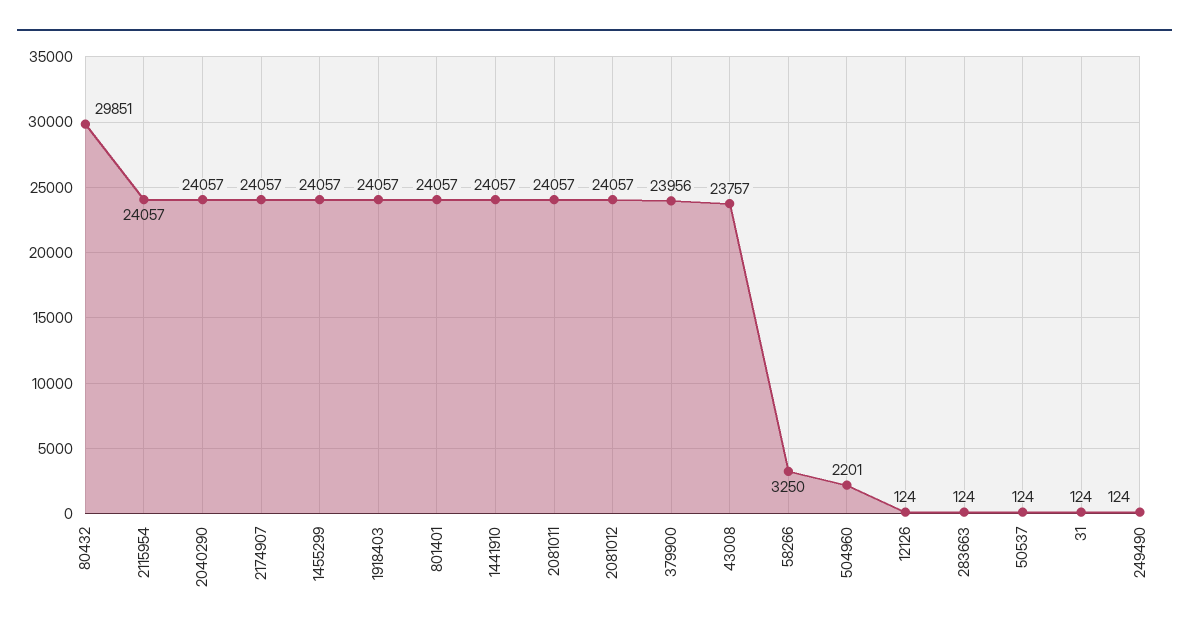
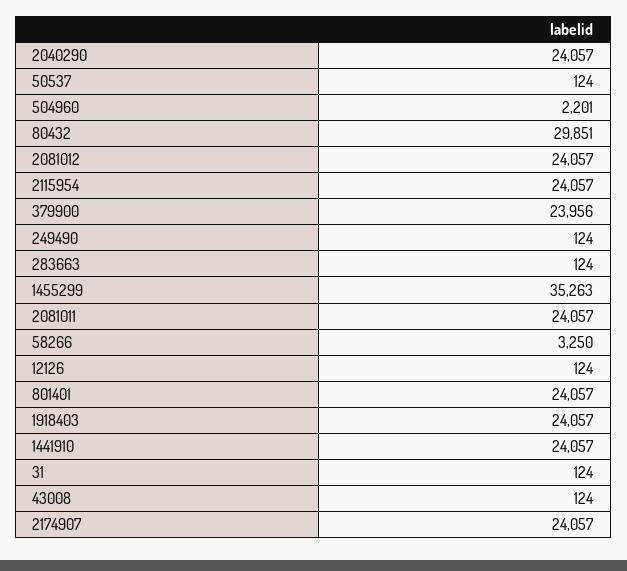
  {
    "80432": 29851,
    "2115954": 24057,
    "2040290": 24057,
    "2174907": 24057,
-   "1455299": 24057,
+   "1455299": 35263,
    "1918403": 24057,
    "801401": 24057,
    "1441910": 24057,
    "2081011": 24057,
    "2081012": 24057,
    "379900": 23956,
-   "43008": 23757,
+   "43008": 124,
    "58266": 3250,
    "504960": 2201,
    "12126": 124,
    "283663": 124,
    "50537": 124,
    "31": 124,
    "249490": 124
  }

